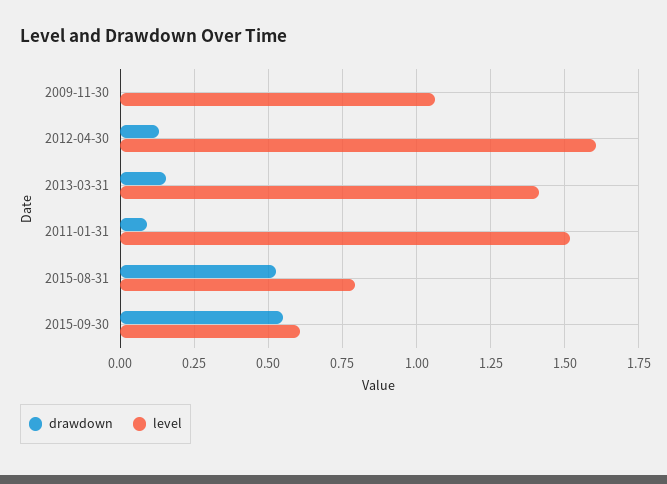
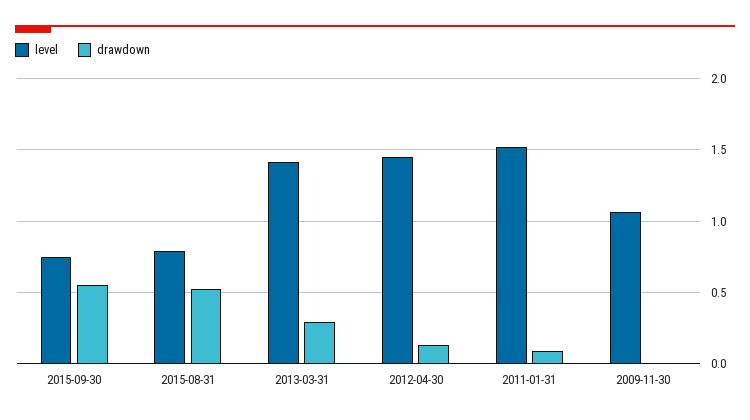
  {
    "drawdown": {
      "2009-11-30": 0,
      "2012-04-30": 0.125,
-     "2013-03-31": 0.15,
+     "2013-03-31": 0.3,
      "2011-01-31": 0.1,
      "2015-08-31": 0.525,
      "2015-09-30": 0.55
    },
    "level": {
      "2009-11-30": 1.05,
-     "2012-04-30": 1.6,
+     "2012-04-30": 1.45,
      "2013-03-31": 1.425,
      "2011-01-31": 1.525,
      "2015-08-31": 0.8,
-     "2015-09-30": 0.6
+     "2015-09-30": 0.75
    }
  }

